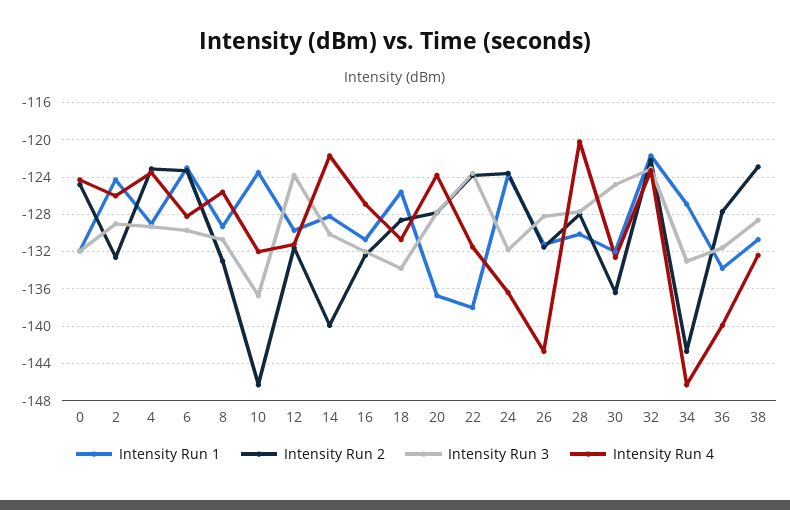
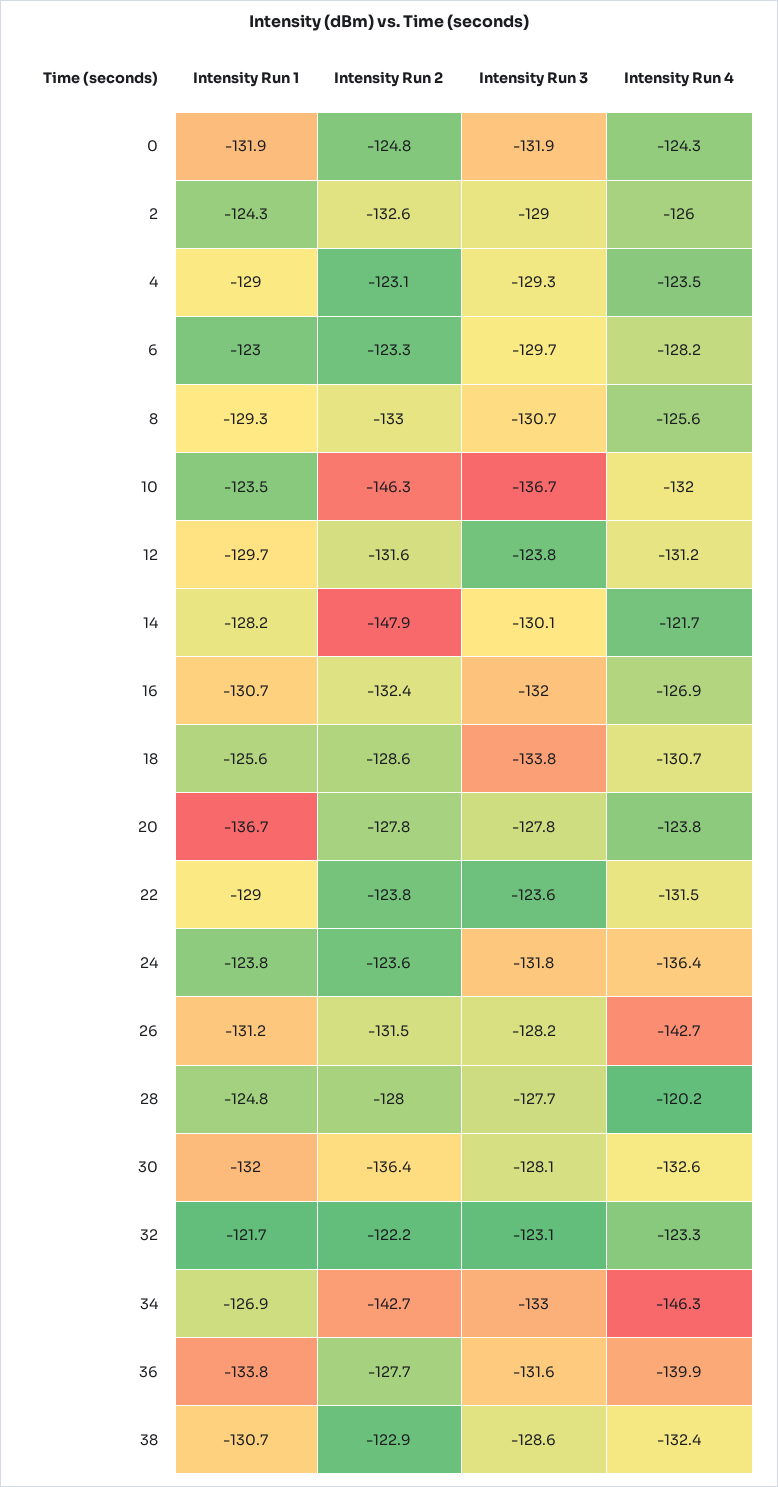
  {
    "Intensity Run 1": {
      "0": -131.9,
      "2": -124.3,
      "4": -129,
      "6": -123,
      "8": -129.3,
      "10": -123.5,
      "12": -129.7,
      "14": -128.2,
      "16": -130.7,
      "18": -125.6,
      "20": -136.7,
-     "22": -138,
+     "22": -129,
      "24": -123.8,
      "26": -131.2,
-     "28": -130,
+     "28": -124.8,
      "30": -132,
      "32": -121.7,
      "34": -126.9,
      "36": -133.8,
      "38": -130.7
    },
    "Intensity Run 2": {
      "0": -124.8,
      "2": -132.6,
      "4": -123.1,
      "6": -123.3,
      "8": -133,
      "10": -146.3,
      "12": -131.6,
-     "14": -140,
+     "14": -147.9,
      "16": -132.4,
      "18": -128.6,
      "20": -127.8,
      "22": -123.8,
      "24": -123.6,
      "26": -131.5,
      "28": -128,
      "30": -136.4,
      "32": -122.2,
      "34": -142.7,
      "36": -127.7,
      "38": -122.9
    },
    "Intensity Run 3": {
      "0": -131.9,
      "2": -129,
      "4": -129.3,
      "6": -129.7,
      "8": -130.7,
      "10": -136.7,
      "12": -123.8,
      "14": -130.1,
      "16": -132,
      "18": -133.8,
      "20": -127.8,
      "22": -123.6,
      "24": -131.8,
      "26": -128.2,
      "28": -127.7,
-     "30": -125,
+     "30": -128.1,
      "32": -123.1,
      "34": -133,
      "36": -131.6,
      "38": -128.6
    },
    "Intensity Run 4": {
      "0": -124.3,
      "2": -126,
      "4": -123.5,
      "6": -128.2,
      "8": -125.6,
      "10": -132,
      "12": -131.2,
      "14": -121.7,
      "16": -126.9,
      "18": -130.7,
      "20": -123.8,
      "22": -131.5,
      "24": -136.4,
      "26": -142.7,
      "28": -120.2,
      "30": -132.6,
      "32": -123.3,
      "34": -146.3,
      "36": -139.9,
      "38": -132.4
    }
  }

